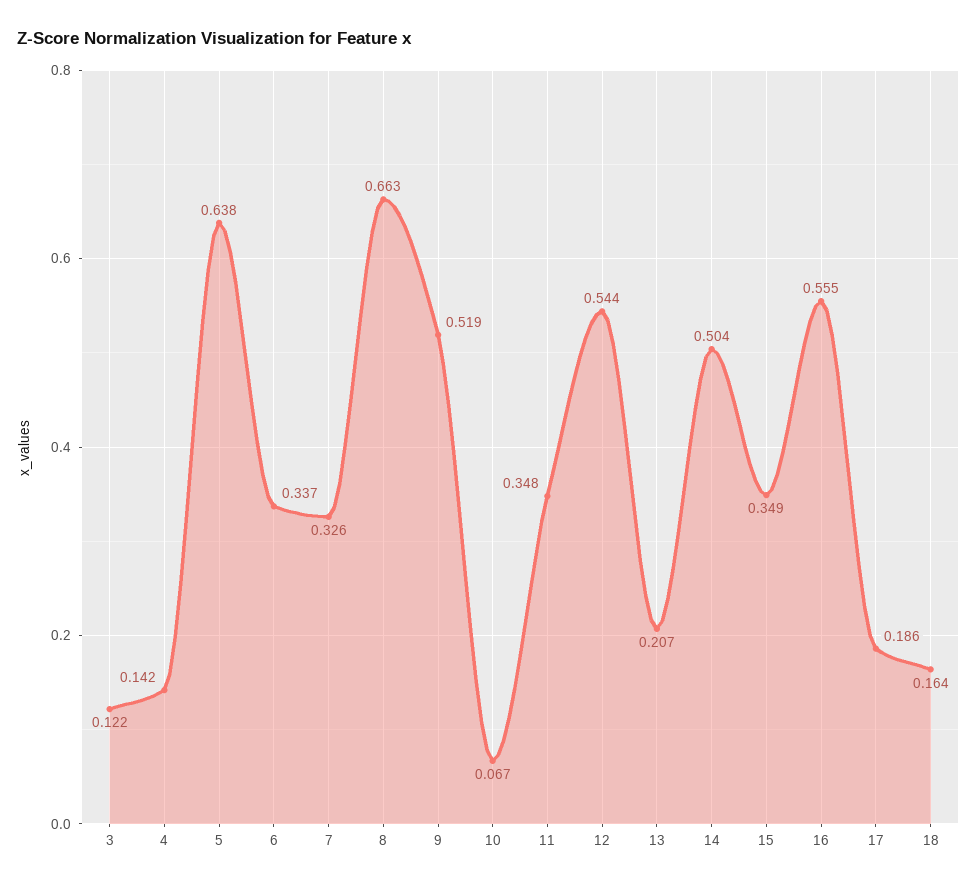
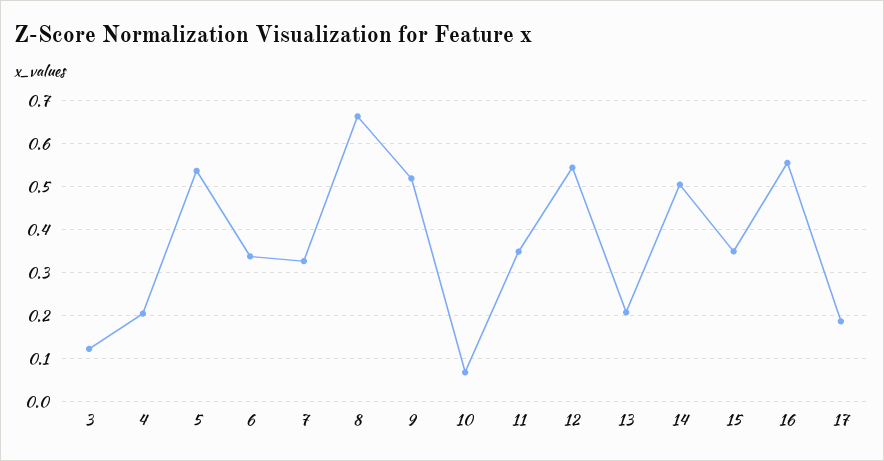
  {
    "3": 0.122,
-   "4": 0.142,
+   "4": 0.2,
-   "5": 0.638,
+   "5": 0.54,
    "6": 0.337,
    "7": 0.326,
    "8": 0.663,
    "9": 0.519,
    "10": 0.067,
    "11": 0.348,
    "12": 0.544,
    "13": 0.207,
    "14": 0.504,
    "15": 0.349,
    "16": 0.555,
-   "17": 0.186,
+   "17": 0.186
-   "18": 0.164
  }

